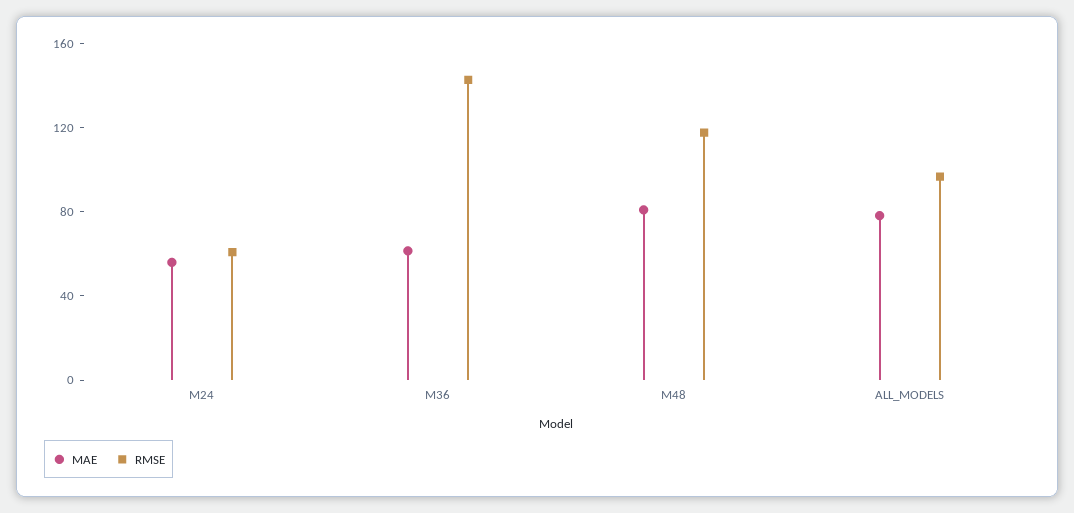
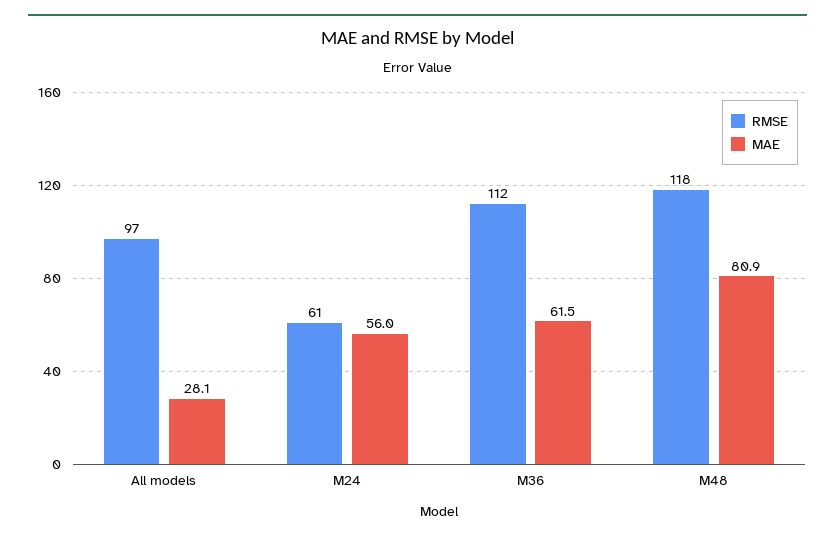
  {
    "MAE": {
      "M24": 56,
      "M36": 61.5,
      "M48": 80.9,
-     "ALL_MODELS": 80
+     "ALL_MODELS": 28.1
    },
    "RMSE": {
      "M24": 61,
-     "M36": 140,
+     "M36": 112,
      "M48": 118,
      "ALL_MODELS": 97
    }
  }

